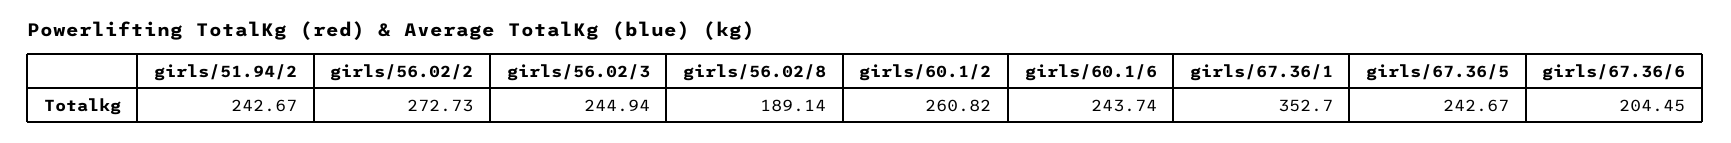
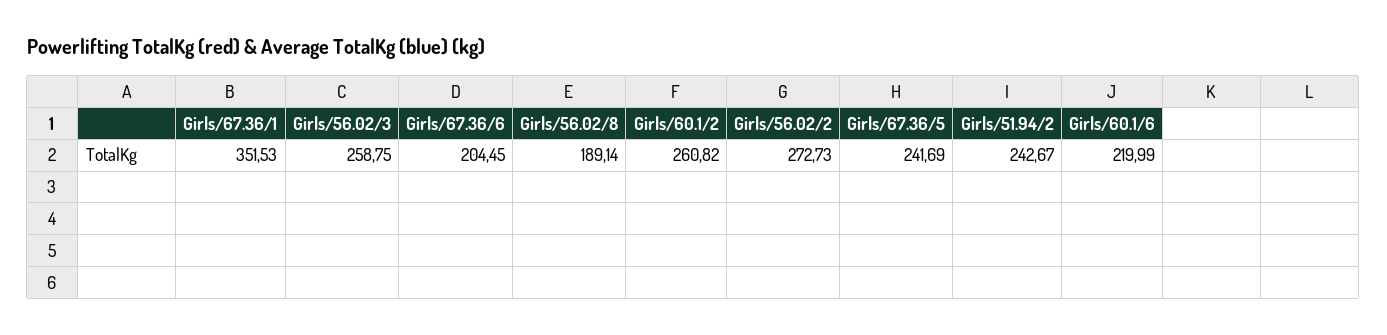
  {
    "girls/51.94/2": 242.67,
    "girls/56.02/2": 272.73,
-   "girls/56.02/3": 244.94,
+   "girls/56.02/3": 258.75,
    "girls/56.02/8": 189.14,
    "girls/60.1/2": 260.82,
-   "girls/60.1/6": 243.74,
+   "girls/60.1/6": 219.99,
-   "girls/67.36/1": 352.7,
+   "girls/67.36/1": 351.53,
-   "girls/67.36/5": 242.67,
+   "girls/67.36/5": 241.69,
    "girls/67.36/6": 204.45
  }

